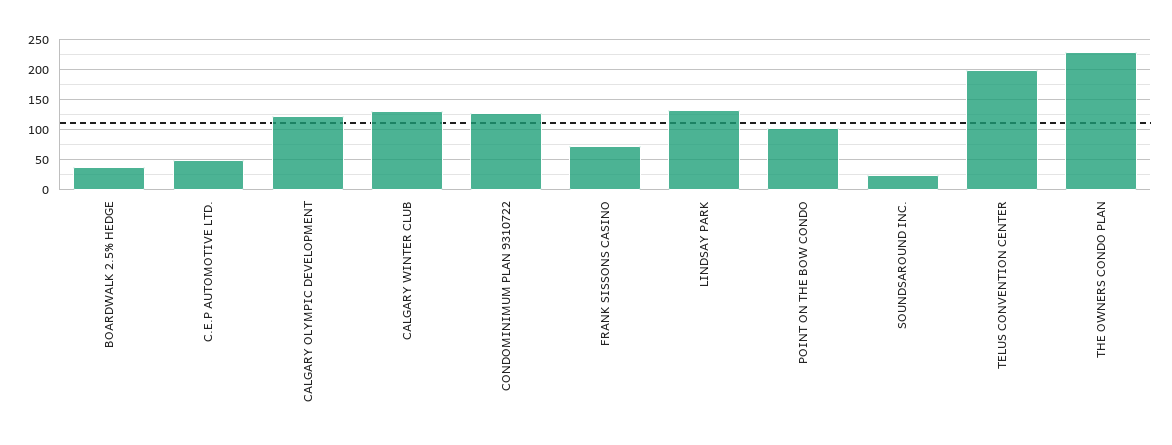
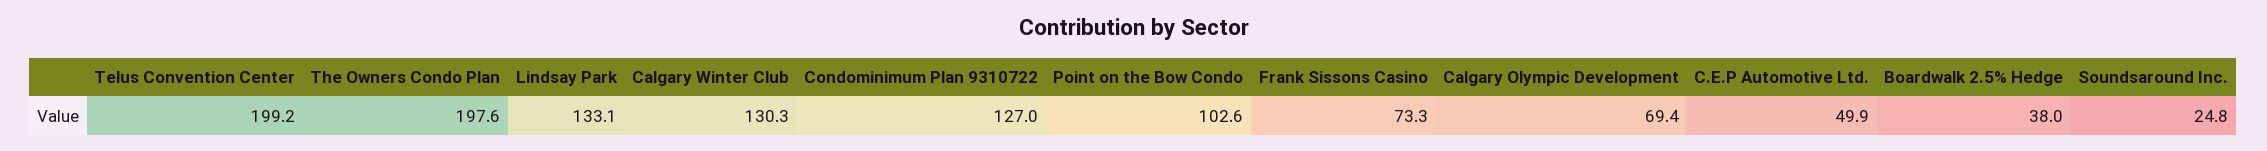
  {
    "BOARDWALK 2.5% HEDGE": 38,
    "C.E.P AUTOMOTIVE LTD.": 49.9,
-   "CALGARY OLYMPIC DEVELOPMENT": 120,
+   "CALGARY OLYMPIC DEVELOPMENT": 69.4,
    "CALGARY WINTER CLUB": 130.3,
    "CONDOMINIMUM PLAN 9310722": 127,
    "FRANK SISSONS CASINO": 73.3,
    "LINDSAY PARK": 133.1,
    "POINT ON THE BOW CONDO": 102.6,
    "SOUNDSAROUND INC.": 24.8,
    "TELUS CONVENTION CENTER": 199.2,
-   "THE OWNERS CONDO PLAN": 230
+   "THE OWNERS CONDO PLAN": 197.6
  }

